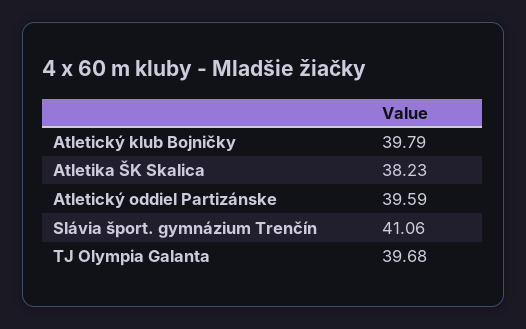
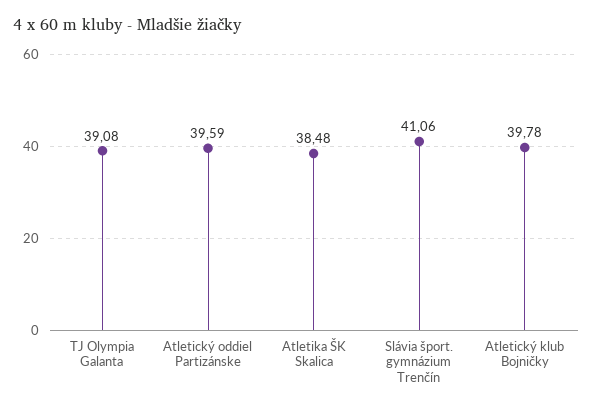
  {
-   "Atletický klub Bojničky": 39.79,
+   "Atletický klub Bojničky": 39.78,
-   "Atletika ŠK Skalica": 38.23,
+   "Atletika ŠK Skalica": 38.48,
    "Atletický oddiel Partizánske": 39.59,
    "Slávia šport. gymnázium Trenčín": 41.06,
-   "TJ Olympia Galanta": 39.68
+   "TJ Olympia Galanta": 39.08
  }

